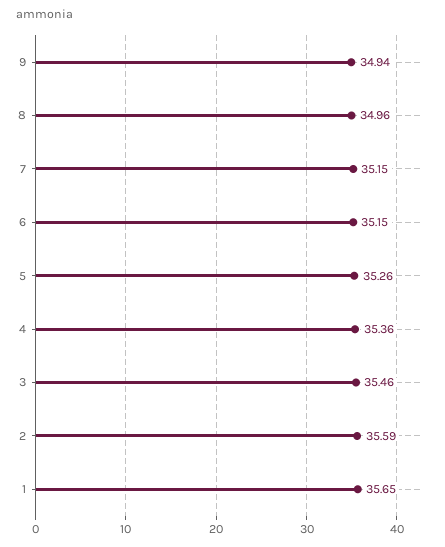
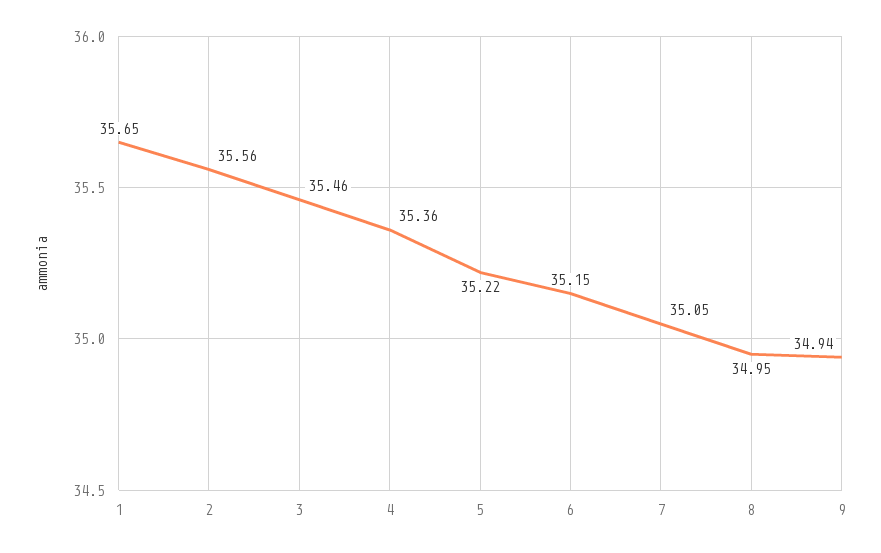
  {
    "9": 34.94,
-   "8": 34.96,
+   "8": 34.95,
-   "7": 35.15,
+   "7": 35.05,
    "6": 35.15,
-   "5": 35.26,
+   "5": 35.22,
    "4": 35.36,
    "3": 35.46,
-   "2": 35.59,
+   "2": 35.56,
    "1": 35.65
  }

